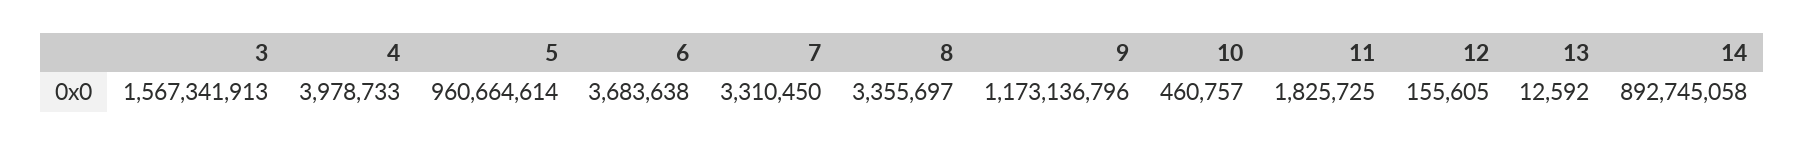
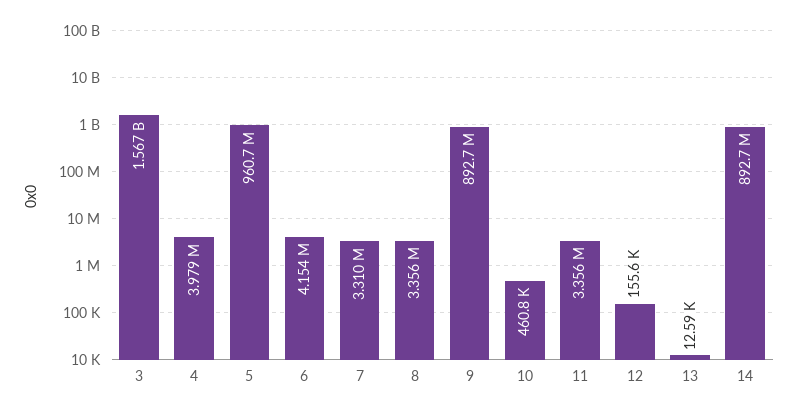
  {
    "3": 1567341913,
    "4": 3978733,
    "5": 960664614,
-   "6": 3683638,
+   "6": 4154000,
    "7": 3310450,
    "8": 3355697,
-   "9": 1173136796,
+   "9": 892700000,
    "10": 460757,
-   "11": 1825725,
+   "11": 3356000,
    "12": 155605,
    "13": 12592,
    "14": 892745058
  }

